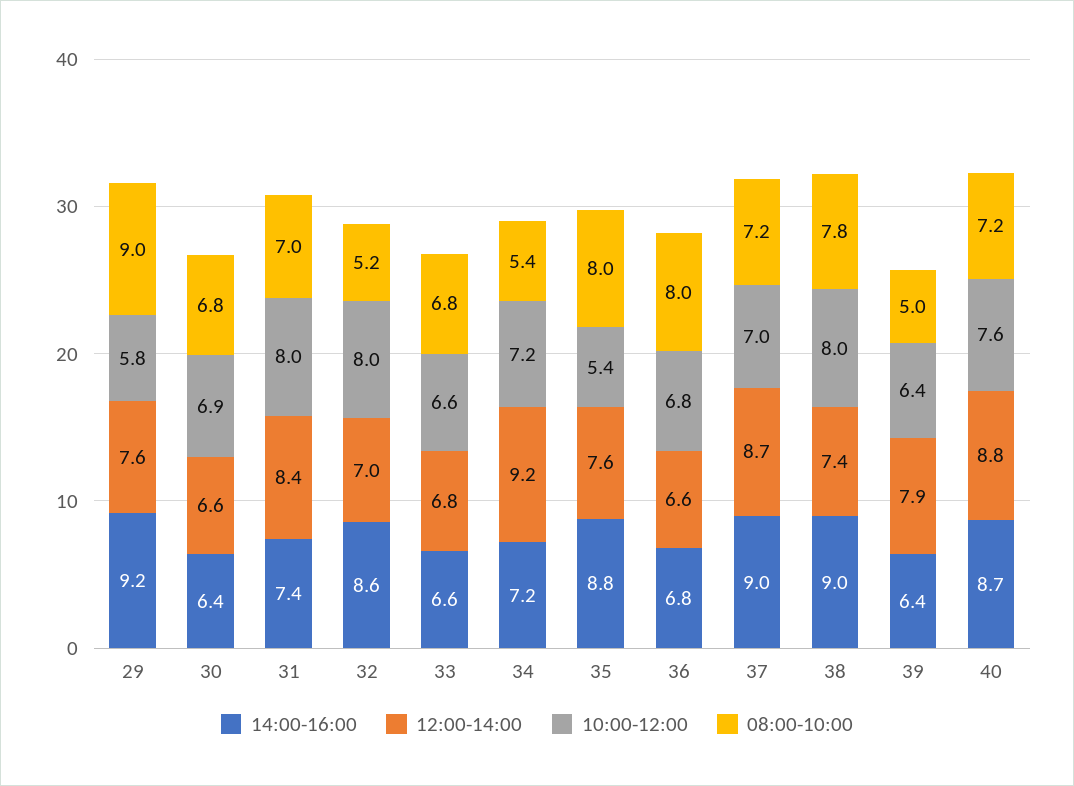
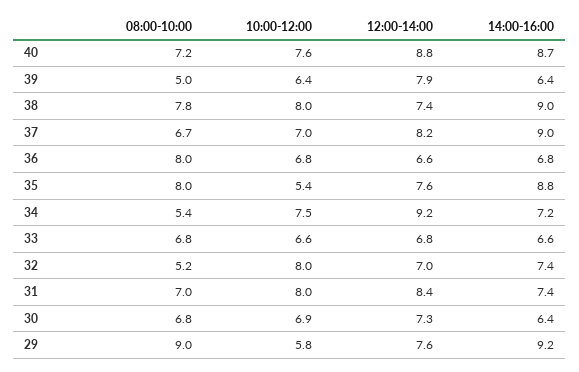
  {
    "14:00-16:00": {
      "29": 9.2,
      "30": 6.4,
      "31": 7.4,
-     "32": 8.6,
+     "32": 7.4,
      "33": 6.6,
      "34": 7.2,
      "35": 8.8,
      "36": 6.8,
      "37": 9,
      "38": 9,
      "39": 6.4,
      "40": 8.7
    },
    "12:00-14:00": {
      "29": 7.6,
-     "30": 6.6,
+     "30": 7.3,
      "31": 8.4,
      "32": 7,
      "33": 6.8,
      "34": 9.2,
      "35": 7.6,
      "36": 6.6,
-     "37": 8.7,
+     "37": 8.2,
      "38": 7.4,
      "39": 7.9,
      "40": 8.8
    },
    "10:00-12:00": {
      "29": 5.8,
      "30": 6.9,
      "31": 8,
      "32": 8,
      "33": 6.6,
-     "34": 7.2,
+     "34": 7.5,
      "35": 5.4,
      "36": 6.8,
      "37": 7,
      "38": 8,
      "39": 6.4,
      "40": 7.6
    },
    "08:00-10:00": {
      "29": 9,
      "30": 6.8,
      "31": 7,
      "32": 5.2,
      "33": 6.8,
      "34": 5.4,
      "35": 8,
      "36": 8,
-     "37": 7.2,
+     "37": 6.7,
      "38": 7.8,
      "39": 5,
      "40": 7.2
    }
  }

